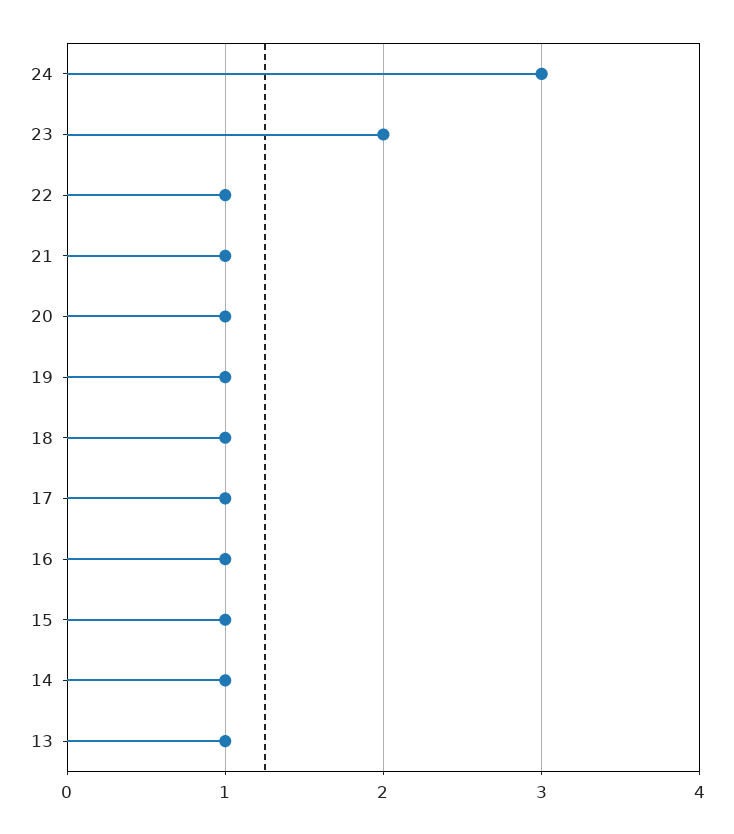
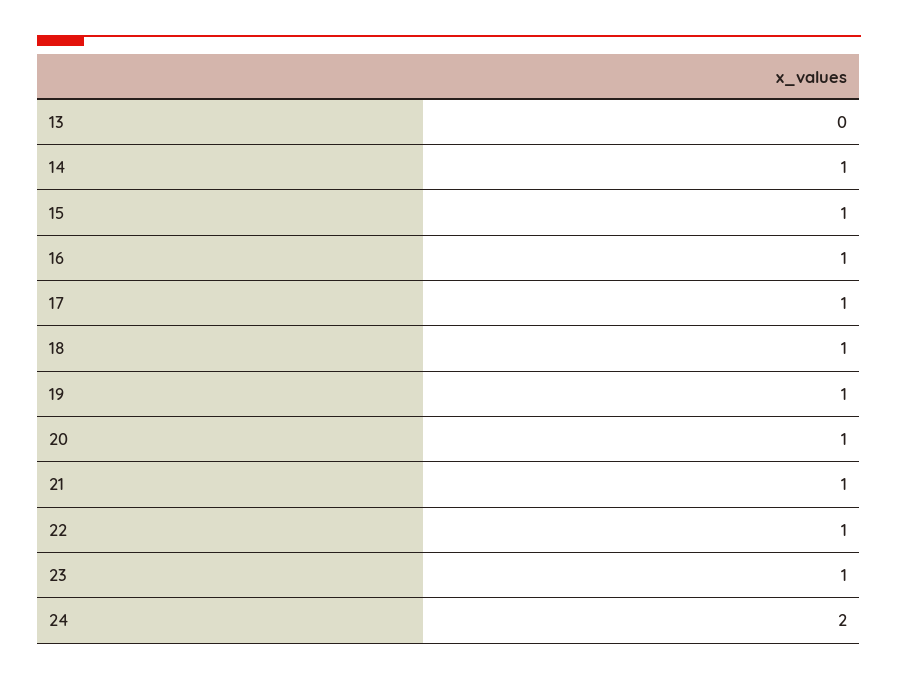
  {
-   "24": 3,
+   "24": 2,
-   "23": 2,
+   "23": 1,
    "22": 1,
    "21": 1,
    "20": 1,
    "19": 1,
    "18": 1,
    "17": 1,
    "16": 1,
    "15": 1,
    "14": 1,
-   "13": 1
+   "13": 0
  }

